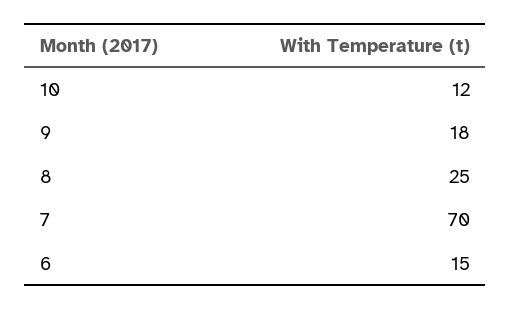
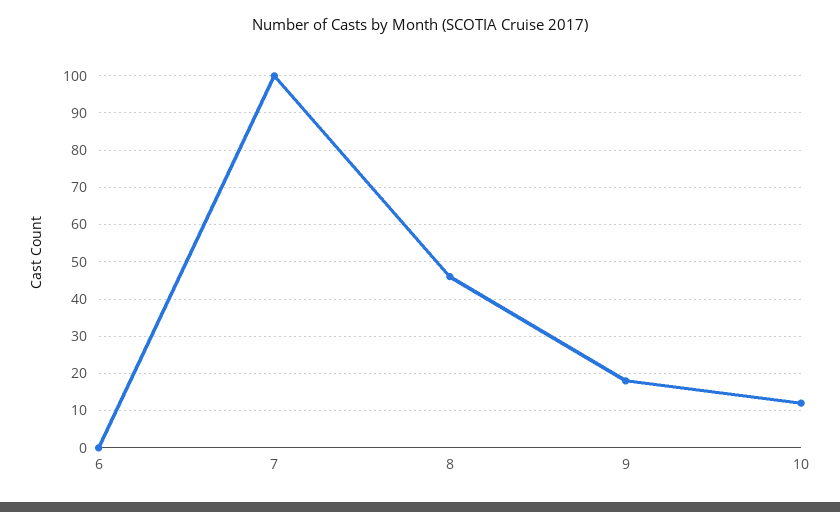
  {
    "10": 12,
    "9": 18,
-   "8": 25,
+   "8": 45,
-   "7": 70,
+   "7": 100,
-   "6": 15
+   "6": 0
  }

